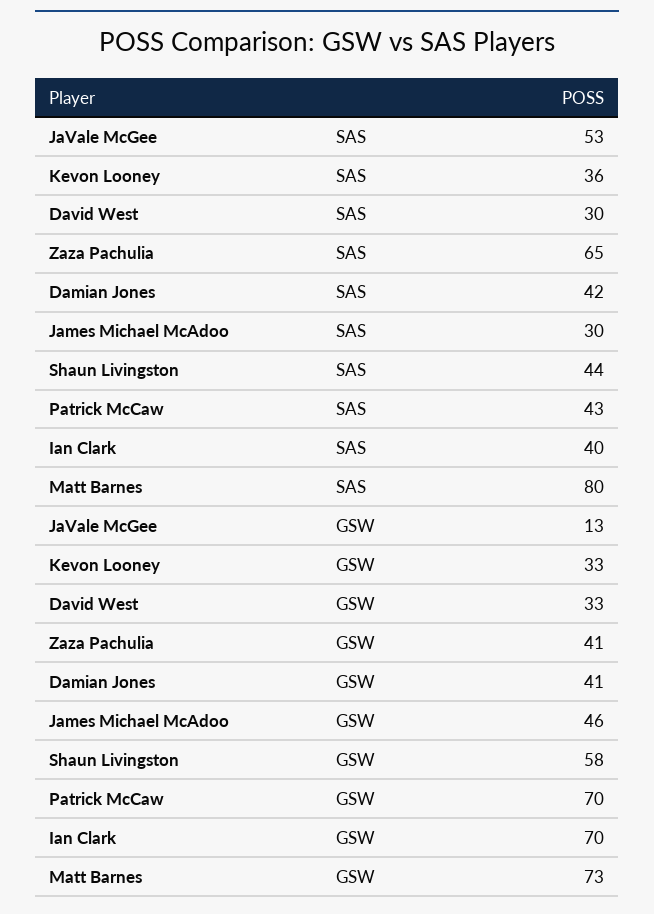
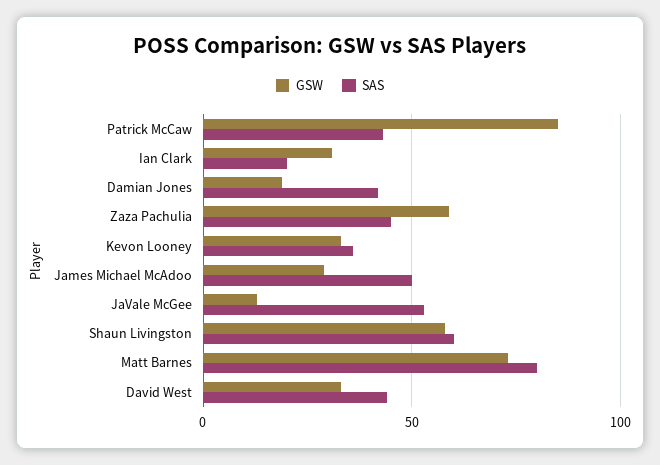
  {
    "SAS": {
      "JaVale McGee": 53,
      "Kevon Looney": 36,
-     "David West": 30,
+     "David West": 45,
-     "Zaza Pachulia": 65,
+     "Zaza Pachulia": 45,
      "Damian Jones": 42,
-     "James Michael McAdoo": 30,
+     "James Michael McAdoo": 50,
-     "Shaun Livingston": 44,
+     "Shaun Livingston": 60,
      "Patrick McCaw": 43,
-     "Ian Clark": 40,
+     "Ian Clark": 20,
      "Matt Barnes": 80
    },
    "GSW": {
      "JaVale McGee": 13,
      "Kevon Looney": 33,
      "David West": 33,
-     "Zaza Pachulia": 41,
+     "Zaza Pachulia": 60,
-     "Damian Jones": 41,
+     "Damian Jones": 20,
-     "James Michael McAdoo": 46,
+     "James Michael McAdoo": 30,
      "Shaun Livingston": 58,
-     "Patrick McCaw": 70,
+     "Patrick McCaw": 85,
-     "Ian Clark": 70,
+     "Ian Clark": 30,
      "Matt Barnes": 73
    }
  }

